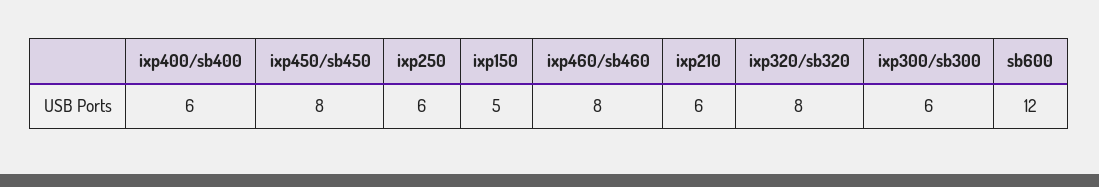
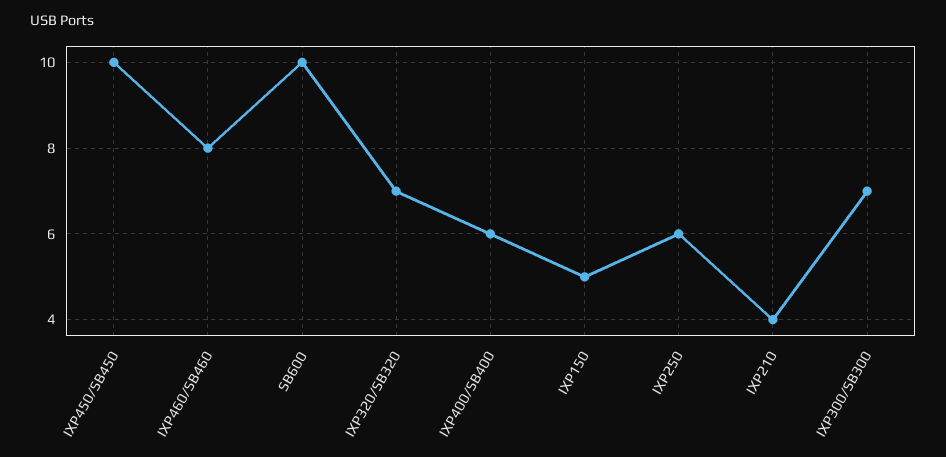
  {
    "ixp400/sb400": 6,
-   "ixp450/sb450": 8,
+   "ixp450/sb450": 10,
    "ixp250": 6,
    "ixp150": 5,
    "ixp460/sb460": 8,
-   "ixp210": 6,
+   "ixp210": 4,
-   "ixp320/sb320": 8,
+   "ixp320/sb320": 7,
-   "ixp300/sb300": 6,
+   "ixp300/sb300": 7,
-   "sb600": 12
+   "sb600": 10
  }

